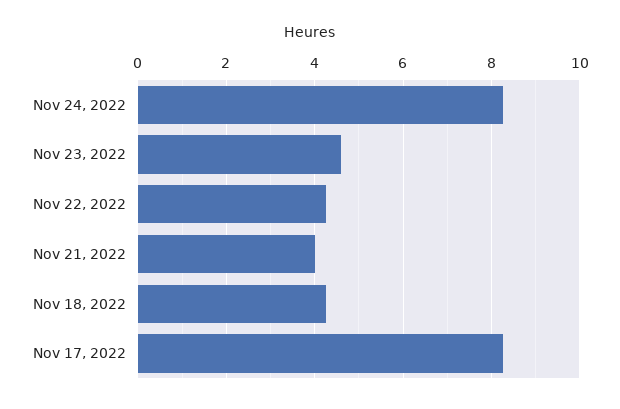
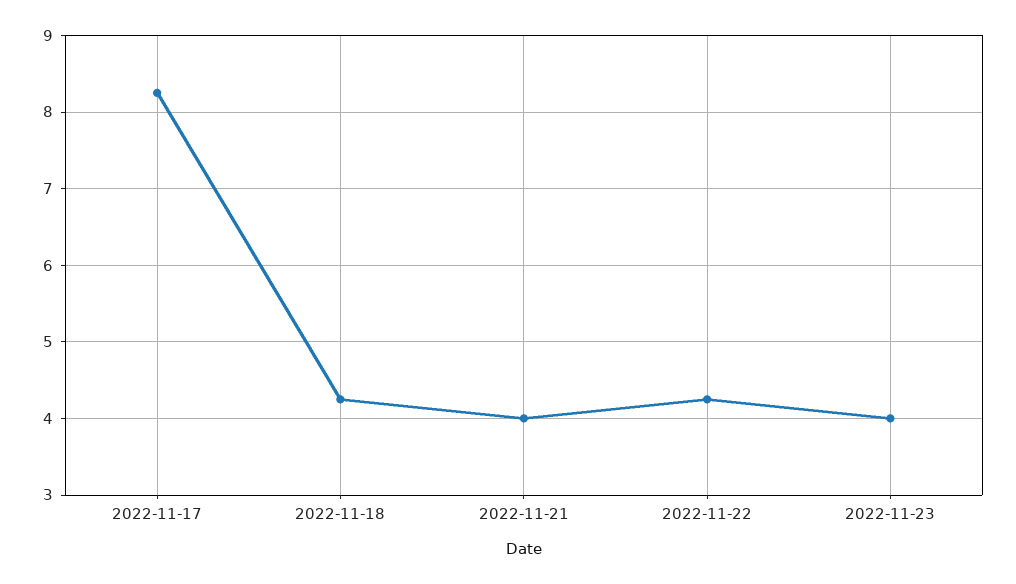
  {
-   "Nov 24, 2022": 8.2,
-   "Nov 23, 2022": 4.6,
+   "Nov 23, 2022": 4,
    "Nov 22, 2022": 4.3,
    "Nov 21, 2022": 4,
    "Nov 18, 2022": 4.3,
    "Nov 17, 2022": 8.3
  }

